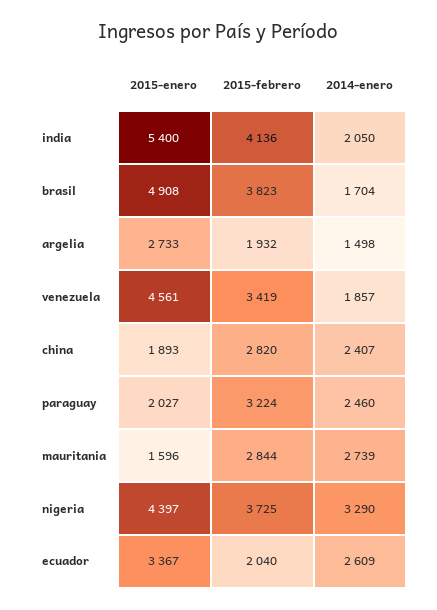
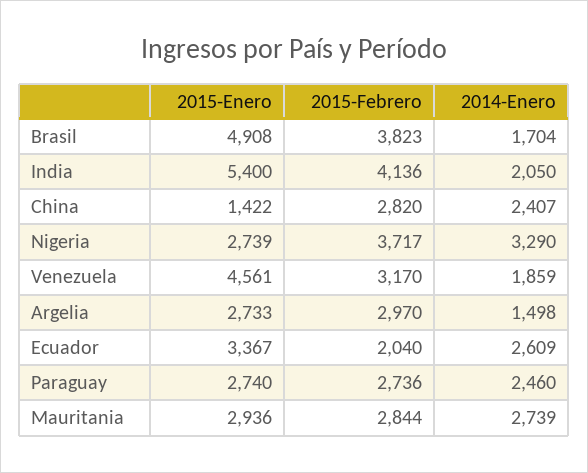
  {
    "2015-enero": {
      "india": 5400,
      "brasil": 4908,
      "argelia": 2733,
      "venezuela": 4561,
-     "china": 1893,
+     "china": 1422,
-     "paraguay": 2027,
+     "paraguay": 2740,
-     "mauritania": 1596,
+     "mauritania": 2936,
-     "nigeria": 4397,
+     "nigeria": 2739,
      "ecuador": 3367
    },
    "2015-febrero": {
      "india": 4136,
      "brasil": 3823,
-     "argelia": 1932,
+     "argelia": 2970,
-     "venezuela": 3419,
+     "venezuela": 3170,
      "china": 2820,
-     "paraguay": 3224,
+     "paraguay": 2736,
      "mauritania": 2844,
-     "nigeria": 3725,
+     "nigeria": 3717,
      "ecuador": 2040
    },
    "2014-enero": {
      "india": 2050,
      "brasil": 1704,
      "argelia": 1498,
-     "venezuela": 1857,
+     "venezuela": 1859,
      "china": 2407,
      "paraguay": 2460,
      "mauritania": 2739,
      "nigeria": 3290,
      "ecuador": 2609
    }
  }

